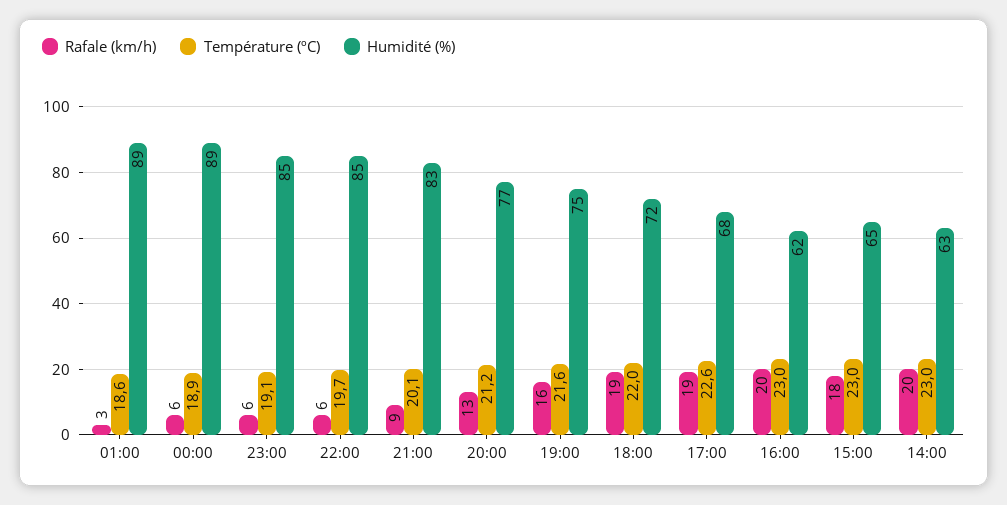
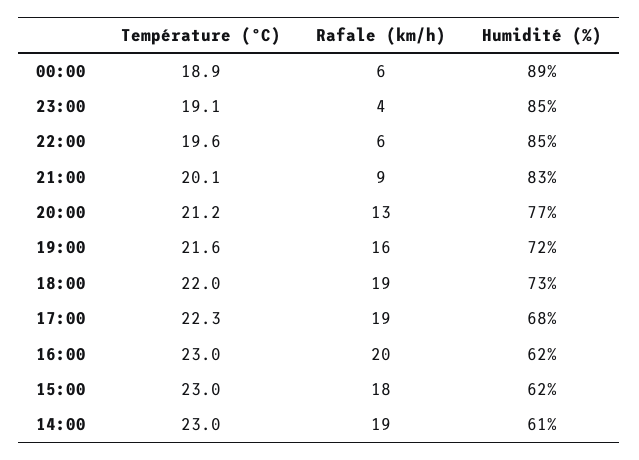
  {
    "Rafale (km/h)": {
-     "01:00": 3,
      "00:00": 6,
-     "23:00": 6,
+     "23:00": 4,
      "22:00": 6,
      "21:00": 9,
      "20:00": 13,
      "19:00": 16,
      "18:00": 19,
      "17:00": 19,
      "16:00": 20,
      "15:00": 18,
-     "14:00": 20
+     "14:00": 19
    },
    "Température (ºC)": {
-     "01:00": 18.6,
      "00:00": 18.9,
      "23:00": 19.1,
-     "22:00": 19.7,
+     "22:00": 19.6,
      "21:00": 20.1,
      "20:00": 21.2,
      "19:00": 21.6,
      "18:00": 22,
-     "17:00": 22.6,
+     "17:00": 22.3,
      "16:00": 23,
      "15:00": 23,
      "14:00": 23
    },
    "Humidité (%)": {
-     "01:00": 89,
      "00:00": 89,
      "23:00": 85,
      "22:00": 85,
      "21:00": 83,
      "20:00": 77,
-     "19:00": 75,
+     "19:00": 72,
-     "18:00": 72,
+     "18:00": 73,
      "17:00": 68,
      "16:00": 62,
-     "15:00": 65,
+     "15:00": 62,
-     "14:00": 63
+     "14:00": 61
    }
  }

